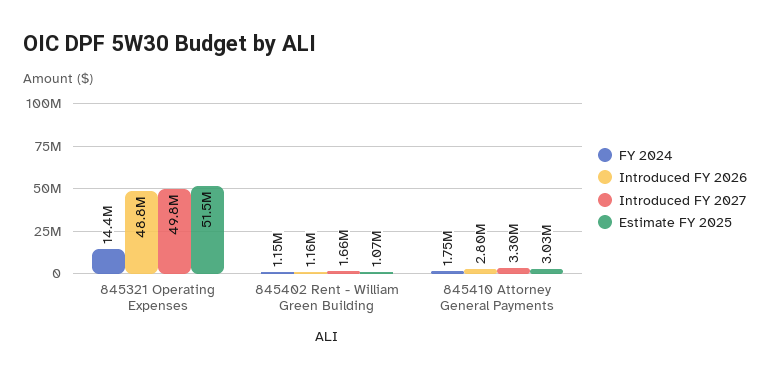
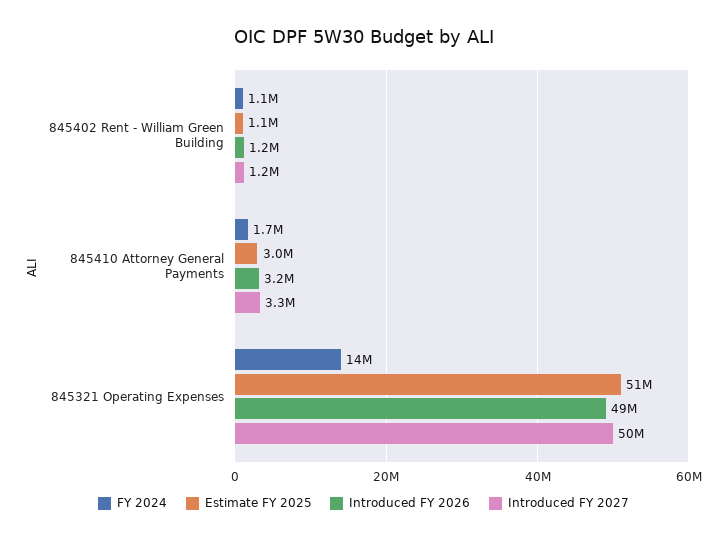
  {
    "FY 2024": {
      "845321 Operating Expenses": 14400000,
      "845402 Rent - William Green Building": 1150000,
      "845410 Attorney General Payments": 1750000
    },
    "Introduced FY 2026": {
      "845321 Operating Expenses": 48800000,
      "845402 Rent - William Green Building": 1160000,
-     "845410 Attorney General Payments": 2800000
+     "845410 Attorney General Payments": 3200000
    },
    "Introduced FY 2027": {
      "845321 Operating Expenses": 49800000,
-     "845402 Rent - William Green Building": 1660000,
+     "845402 Rent - William Green Building": 1200000,
      "845410 Attorney General Payments": 3300000
    },
    "Estimate FY 2025": {
      "845321 Operating Expenses": 51500000,
      "845402 Rent - William Green Building": 1070000,
      "845410 Attorney General Payments": 3030000
    }
  }

